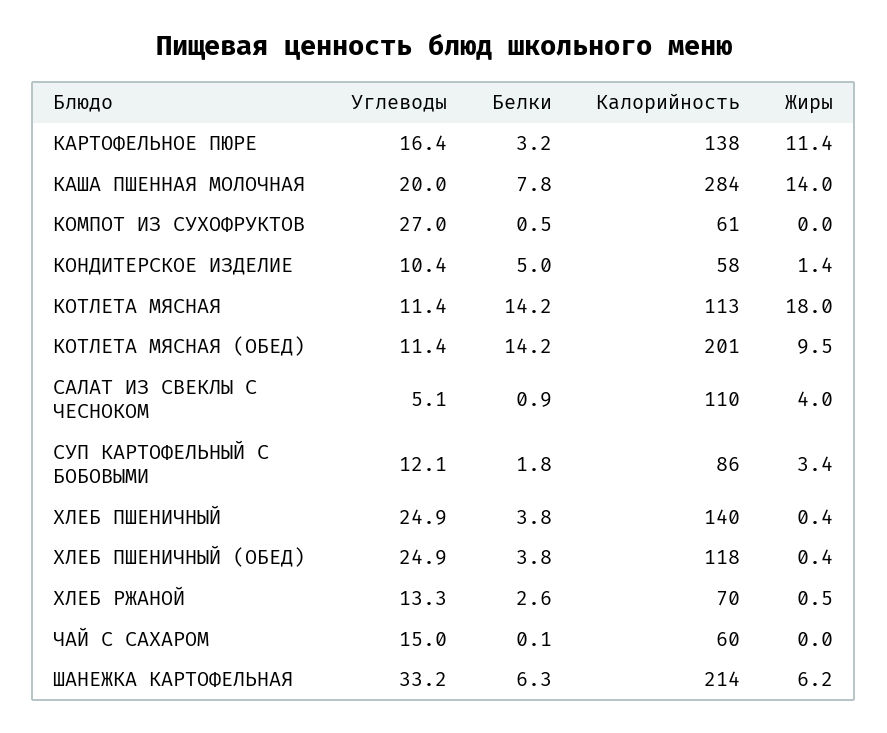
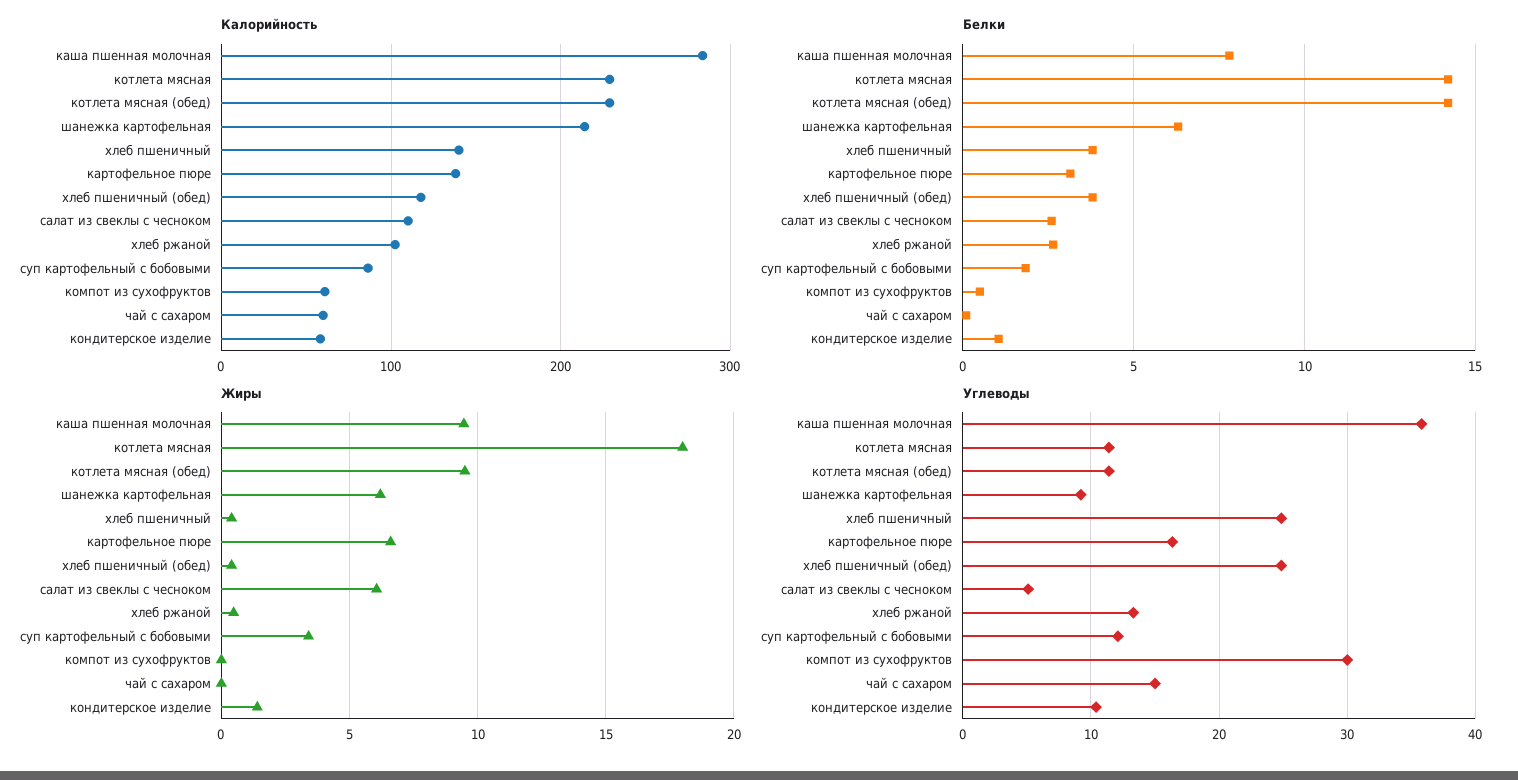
  {
    "Углеводы": {
      "КАРТОФЕЛЬНОЕ ПЮРЕ": 16.4,
-     "КАША ПШЕННАЯ МОЛОЧНАЯ": 20,
+     "КАША ПШЕННАЯ МОЛОЧНАЯ": 36,
-     "КОМПОТ ИЗ СУХОФРУКТОВ": 27,
+     "КОМПОТ ИЗ СУХОФРУКТОВ": 30,
      "КОНДИТЕРСКОЕ ИЗДЕЛИЕ": 10.4,
      "КОТЛЕТА МЯСНАЯ": 11.4,
      "КОТЛЕТА МЯСНАЯ (ОБЕД)": 11.4,
      "САЛАТ ИЗ СВЕКЛЫ С ЧЕСНОКОМ": 5.1,
      "СУП КАРТОФЕЛЬНЫЙ С БОБОВЫМИ": 12.1,
      "ХЛЕБ ПШЕНИЧНЫЙ": 24.9,
      "ХЛЕБ ПШЕНИЧНЫЙ (ОБЕД)": 24.9,
      "ХЛЕБ РЖАНОЙ": 13.3,
      "ЧАЙ С САХАРОМ": 15,
-     "ШАНЕЖКА КАРТОФЕЛЬНАЯ": 33.2
+     "ШАНЕЖКА КАРТОФЕЛЬНАЯ": 9
    },
    "Белки": {
      "КАРТОФЕЛЬНОЕ ПЮРЕ": 3.2,
      "КАША ПШЕННАЯ МОЛОЧНАЯ": 7.8,
      "КОМПОТ ИЗ СУХОФРУКТОВ": 0.5,
-     "КОНДИТЕРСКОЕ ИЗДЕЛИЕ": 5,
+     "КОНДИТЕРСКОЕ ИЗДЕЛИЕ": 1,
      "КОТЛЕТА МЯСНАЯ": 14.2,
      "КОТЛЕТА МЯСНАЯ (ОБЕД)": 14.2,
-     "САЛАТ ИЗ СВЕКЛЫ С ЧЕСНОКОМ": 0.9,
+     "САЛАТ ИЗ СВЕКЛЫ С ЧЕСНОКОМ": 2.5,
      "СУП КАРТОФЕЛЬНЫЙ С БОБОВЫМИ": 1.8,
      "ХЛЕБ ПШЕНИЧНЫЙ": 3.8,
      "ХЛЕБ ПШЕНИЧНЫЙ (ОБЕД)": 3.8,
      "ХЛЕБ РЖАНОЙ": 2.6,
      "ЧАЙ С САХАРОМ": 0.1,
      "ШАНЕЖКА КАРТОФЕЛЬНАЯ": 6.3
    },
    "Калорийность": {
      "КАРТОФЕЛЬНОЕ ПЮРЕ": 138,
      "КАША ПШЕННАЯ МОЛОЧНАЯ": 284,
      "КОМПОТ ИЗ СУХОФРУКТОВ": 61,
      "КОНДИТЕРСКОЕ ИЗДЕЛИЕ": 58,
-     "КОТЛЕТА МЯСНАЯ": 113,
+     "КОТЛЕТА МЯСНАЯ": 230,
-     "КОТЛЕТА МЯСНАЯ (ОБЕД)": 201,
+     "КОТЛЕТА МЯСНАЯ (ОБЕД)": 230,
      "САЛАТ ИЗ СВЕКЛЫ С ЧЕСНОКОМ": 110,
      "СУП КАРТОФЕЛЬНЫЙ С БОБОВЫМИ": 86,
      "ХЛЕБ ПШЕНИЧНЫЙ": 140,
      "ХЛЕБ ПШЕНИЧНЫЙ (ОБЕД)": 118,
-     "ХЛЕБ РЖАНОЙ": 70,
+     "ХЛЕБ РЖАНОЙ": 100,
      "ЧАЙ С САХАРОМ": 60,
      "ШАНЕЖКА КАРТОФЕЛЬНАЯ": 214
    },
    "Жиры": {
-     "КАРТОФЕЛЬНОЕ ПЮРЕ": 11.4,
+     "КАРТОФЕЛЬНОЕ ПЮРЕ": 6.5,
-     "КАША ПШЕННАЯ МОЛОЧНАЯ": 14,
+     "КАША ПШЕННАЯ МОЛОЧНАЯ": 9.5,
      "КОМПОТ ИЗ СУХОФРУКТОВ": 0,
      "КОНДИТЕРСКОЕ ИЗДЕЛИЕ": 1.4,
      "КОТЛЕТА МЯСНАЯ": 18,
      "КОТЛЕТА МЯСНАЯ (ОБЕД)": 9.5,
-     "САЛАТ ИЗ СВЕКЛЫ С ЧЕСНОКОМ": 4,
+     "САЛАТ ИЗ СВЕКЛЫ С ЧЕСНОКОМ": 6,
      "СУП КАРТОФЕЛЬНЫЙ С БОБОВЫМИ": 3.4,
      "ХЛЕБ ПШЕНИЧНЫЙ": 0.4,
      "ХЛЕБ ПШЕНИЧНЫЙ (ОБЕД)": 0.4,
      "ХЛЕБ РЖАНОЙ": 0.5,
      "ЧАЙ С САХАРОМ": 0,
      "ШАНЕЖКА КАРТОФЕЛЬНАЯ": 6.2
    }
  }

